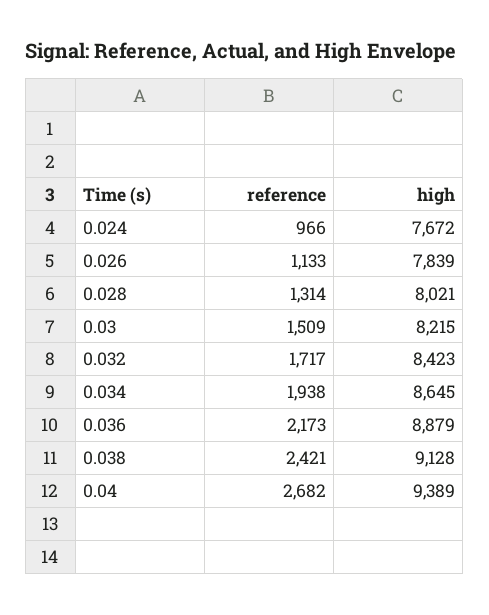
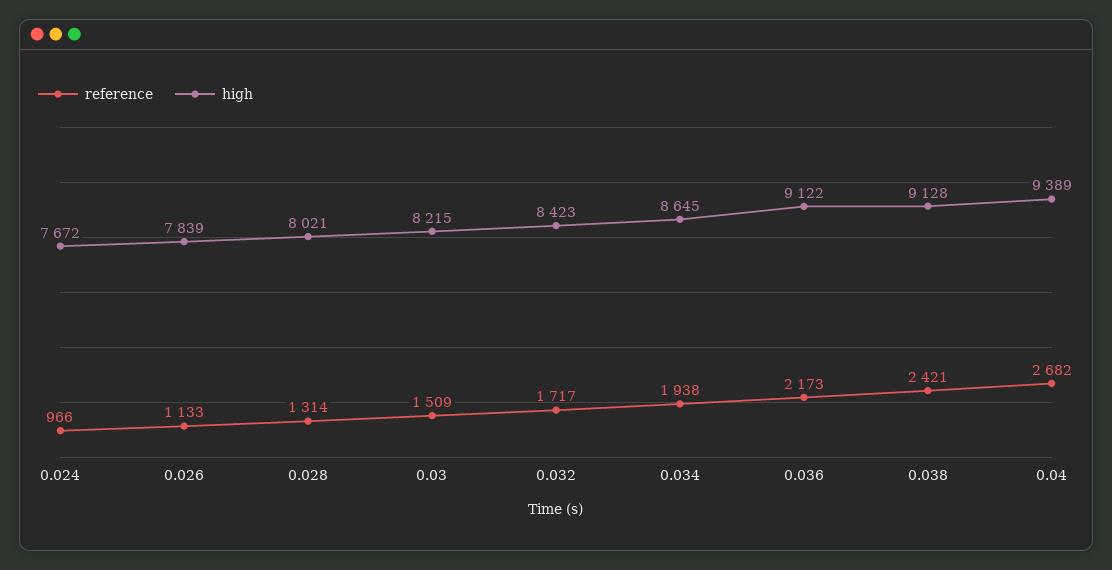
  {
    "reference": {
      "0.024": 966,
      "0.026": 1133,
      "0.028": 1314,
      "0.03": 1509,
      "0.032": 1717,
      "0.034": 1938,
      "0.036": 2173,
      "0.038": 2421,
      "0.04": 2682
    },
    "high": {
      "0.024": 7672,
      "0.026": 7839,
      "0.028": 8021,
      "0.03": 8215,
      "0.032": 8423,
      "0.034": 8645,
-     "0.036": 8879,
+     "0.036": 9122,
      "0.038": 9128,
      "0.04": 9389
    }
  }

